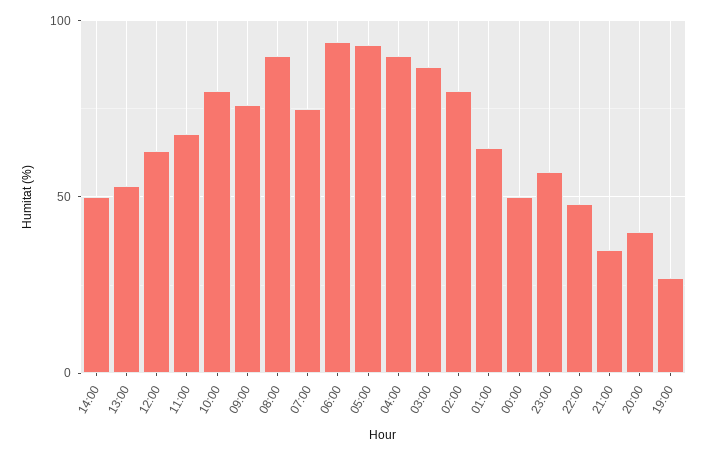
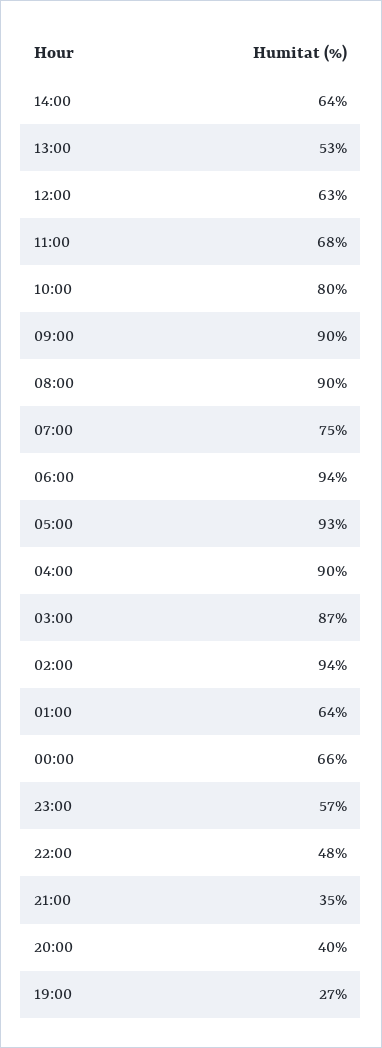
  {
-   "14:00": 50,
+   "14:00": 64,
    "13:00": 53,
    "12:00": 63,
    "11:00": 68,
    "10:00": 80,
-   "09:00": 75,
+   "09:00": 90,
    "08:00": 90,
    "07:00": 75,
    "06:00": 94,
    "05:00": 93,
    "04:00": 90,
    "03:00": 87,
-   "02:00": 80,
+   "02:00": 94,
    "01:00": 64,
-   "00:00": 50,
+   "00:00": 66,
    "23:00": 57,
    "22:00": 48,
    "21:00": 35,
    "20:00": 40,
    "19:00": 27
  }

